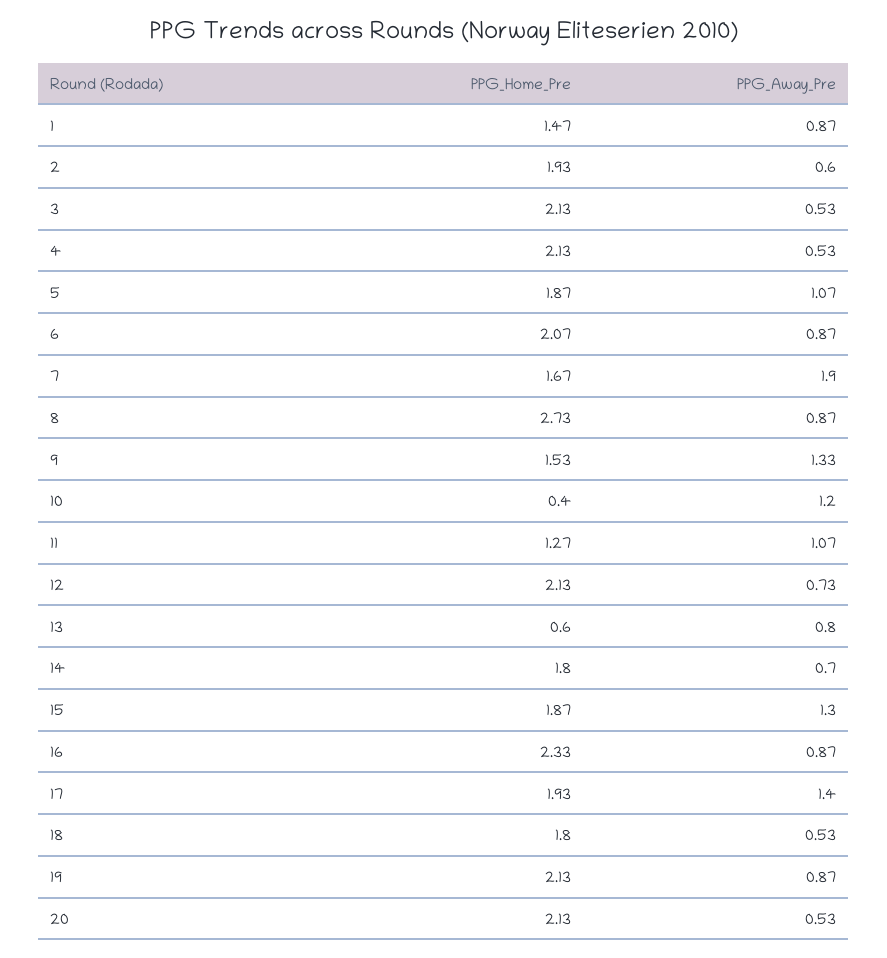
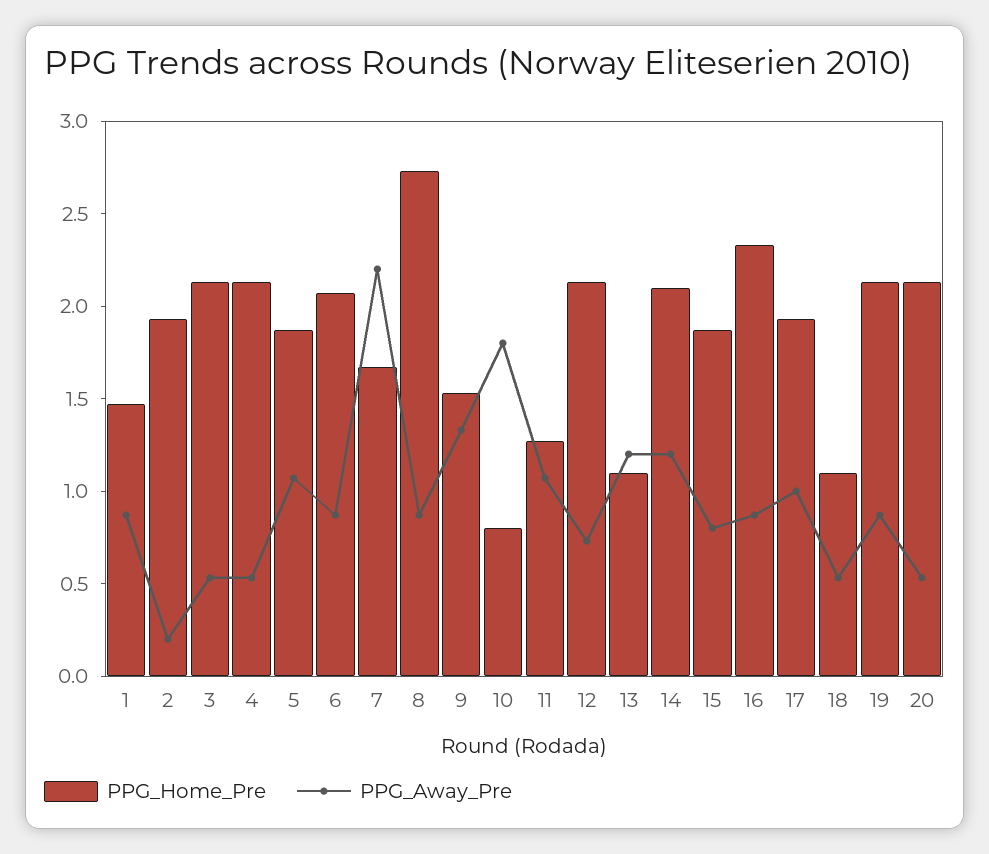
  {
    "PPG_Home_Pre": {
      "1": 1.47,
      "2": 1.93,
      "3": 2.13,
      "4": 2.13,
      "5": 1.87,
      "6": 2.07,
      "7": 1.67,
      "8": 2.73,
      "9": 1.53,
-     "10": 0.4,
+     "10": 0.8,
      "11": 1.27,
      "12": 2.13,
-     "13": 0.6,
+     "13": 1.1,
-     "14": 1.8,
+     "14": 2.1,
      "15": 1.87,
      "16": 2.33,
      "17": 1.93,
-     "18": 1.8,
+     "18": 1.1,
      "19": 2.13,
      "20": 2.13
    },
    "PPG_Away_Pre": {
      "1": 0.87,
-     "2": 0.6,
+     "2": 0.2,
      "3": 0.53,
      "4": 0.53,
      "5": 1.07,
      "6": 0.87,
-     "7": 1.9,
+     "7": 2.2,
      "8": 0.87,
      "9": 1.33,
-     "10": 1.2,
+     "10": 1.8,
      "11": 1.07,
      "12": 0.73,
-     "13": 0.8,
+     "13": 1.2,
-     "14": 0.7,
+     "14": 1.2,
-     "15": 1.3,
+     "15": 0.8,
      "16": 0.87,
-     "17": 1.4,
+     "17": 1,
      "18": 0.53,
      "19": 0.87,
      "20": 0.53
    }
  }

